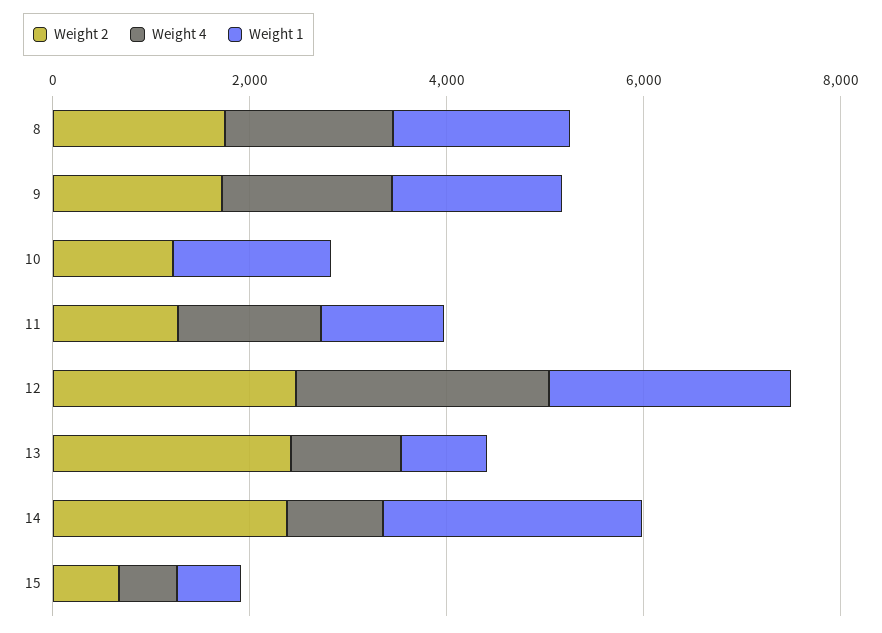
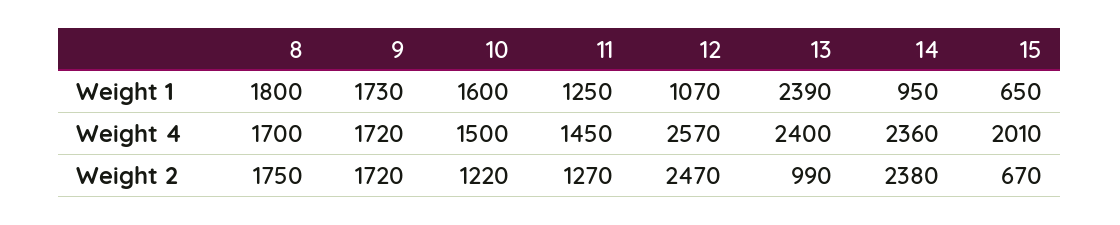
  {
    "Weight 2": {
      "8": 1750,
      "9": 1720,
      "10": 1220,
      "11": 1270,
      "12": 2470,
-     "13": 2500,
+     "13": 990,
      "14": 2380,
      "15": 670
    },
    "Weight 4": {
      "8": 1700,
      "9": 1720,
-     "10": 0,
+     "10": 1500,
      "11": 1450,
      "12": 2570,
-     "13": 1000,
+     "13": 2400,
-     "14": 1000,
+     "14": 2360,
-     "15": 500
+     "15": 2010
    },
    "Weight 1": {
      "8": 1800,
      "9": 1730,
      "10": 1600,
      "11": 1250,
-     "12": 2500,
+     "12": 1070,
-     "13": 1000,
+     "13": 2390,
-     "14": 2500,
+     "14": 950,
      "15": 650
    }
  }

